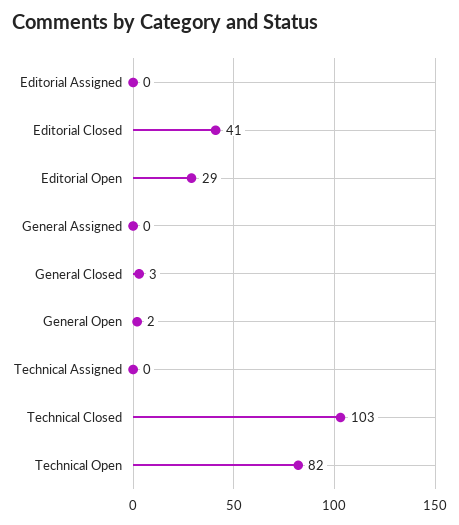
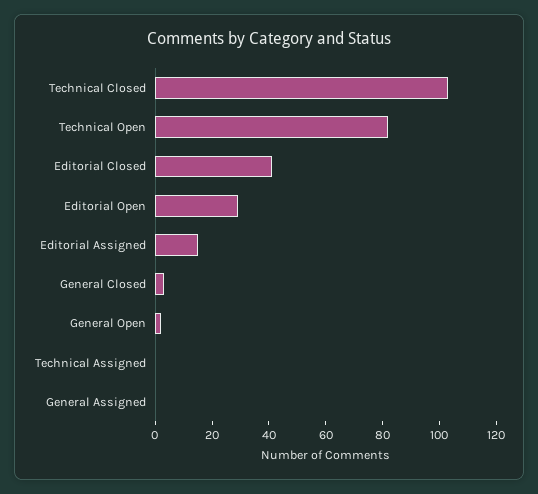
  {
-   "Editorial Assigned": 0,
+   "Editorial Assigned": 15,
    "Editorial Closed": 41,
    "Editorial Open": 29,
    "General Assigned": 0,
    "General Closed": 3,
    "General Open": 2,
    "Technical Assigned": 0,
    "Technical Closed": 103,
    "Technical Open": 82
  }

